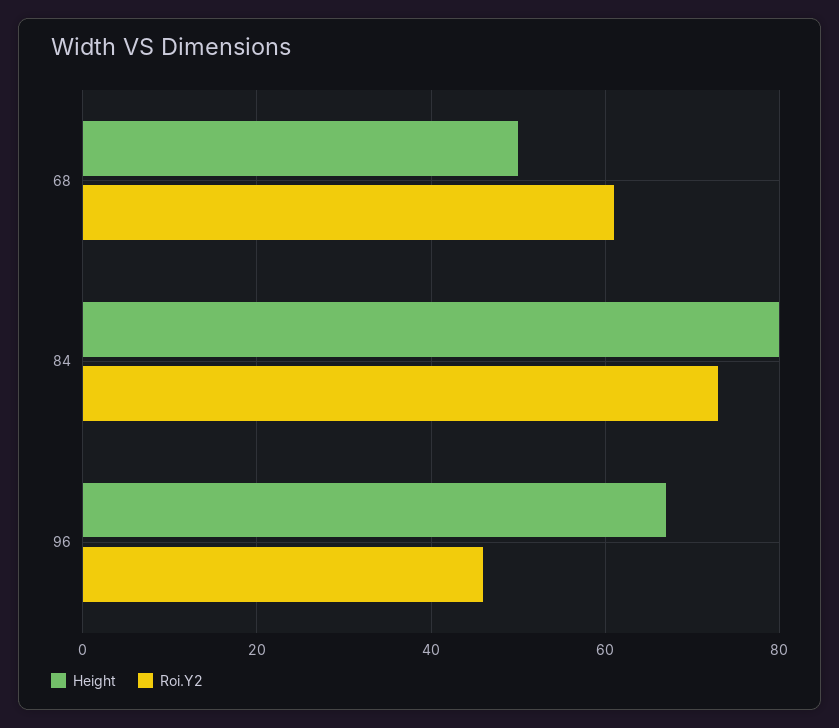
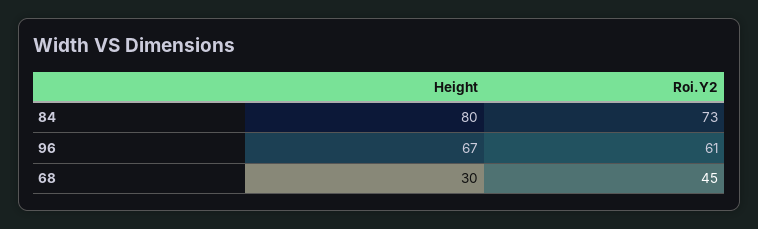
  {
    "Height": {
-     "68": 50,
+     "68": 30,
      "84": 80,
      "96": 67
    },
    "Roi.Y2": {
-     "68": 60,
+     "68": 45,
      "84": 73,
-     "96": 45
+     "96": 61
    }
  }

